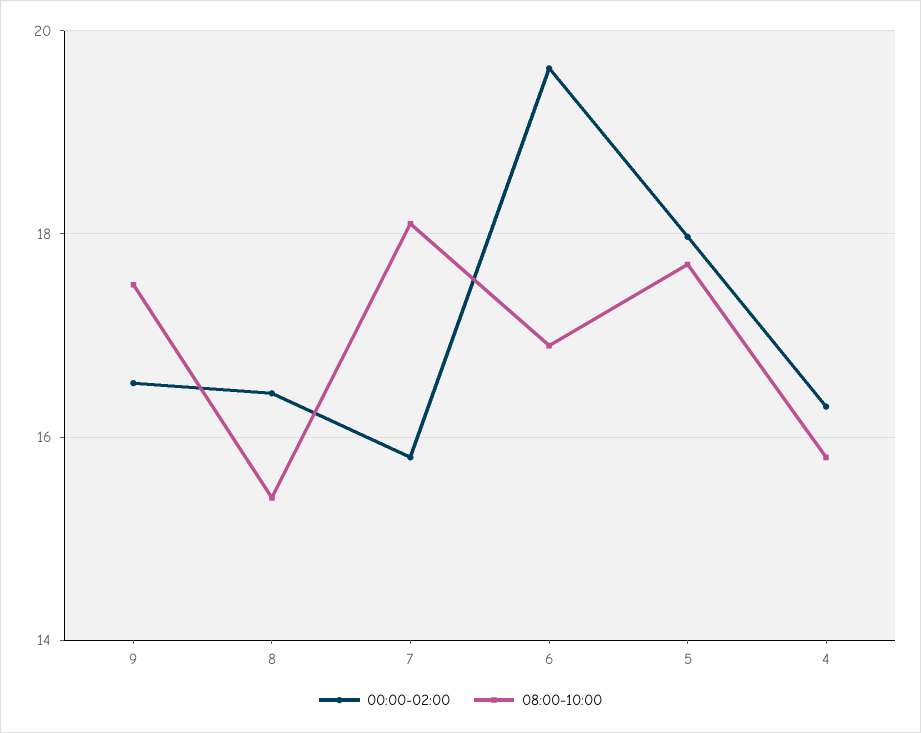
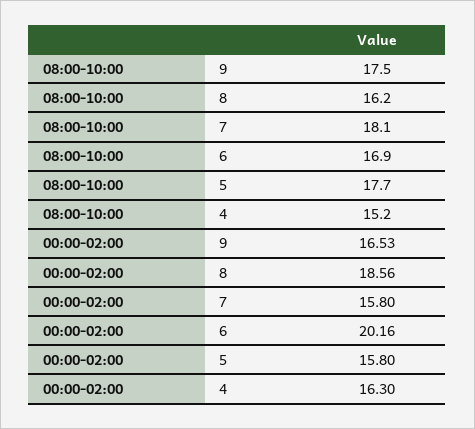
  {
    "00:00-02:00": {
      "9": 16.53,
-     "8": 16.4,
+     "8": 18.56,
      "7": 15.8,
-     "6": 19.6,
+     "6": 20.16,
-     "5": 18,
+     "5": 15.8,
      "4": 16.3
    },
    "08:00-10:00": {
      "9": 17.5,
-     "8": 15.4,
+     "8": 16.2,
      "7": 18.1,
      "6": 16.9,
      "5": 17.7,
-     "4": 15.8
+     "4": 15.2
    }
  }

